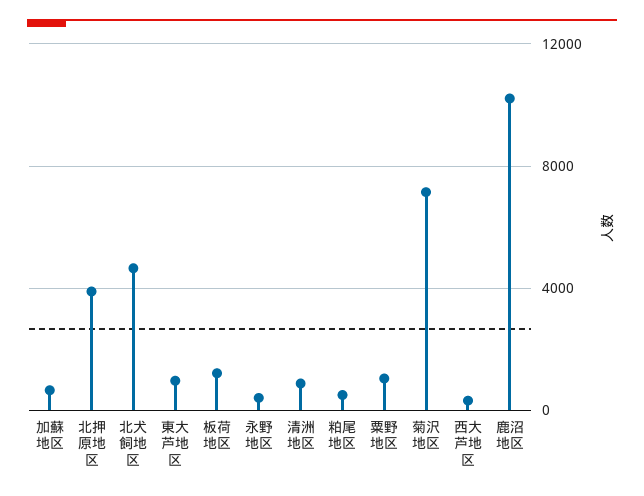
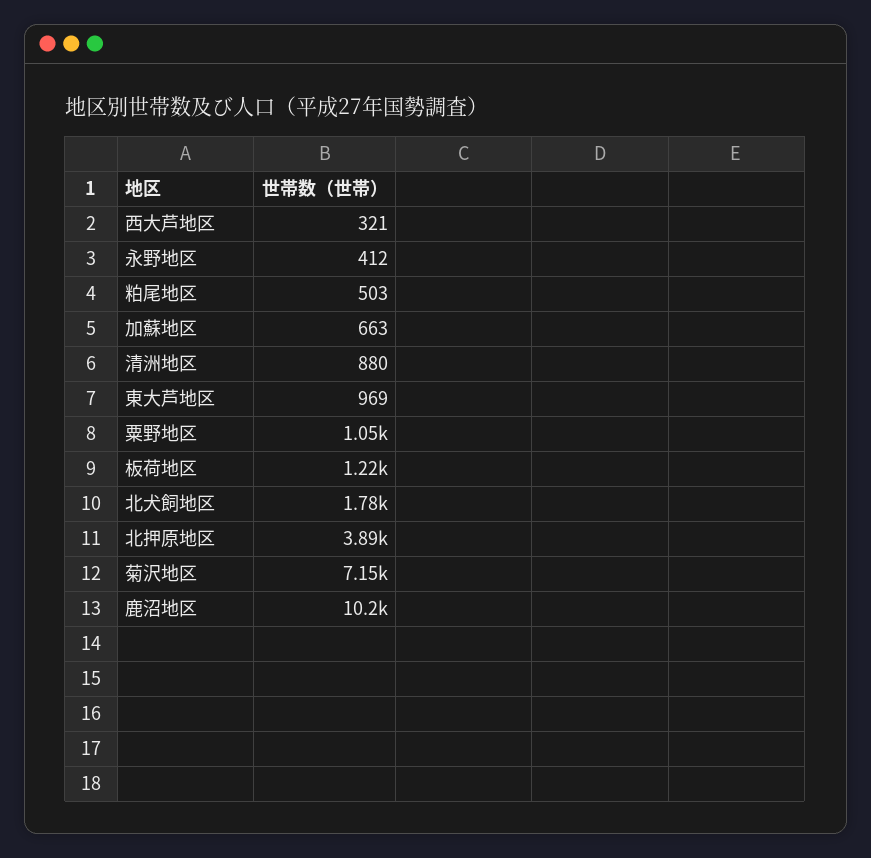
  {
    "加蘇地区": 663,
    "北押原地区": 3890,
-   "北犬飼地区": 4500,
+   "北犬飼地区": 1780,
    "東大芦地区": 969,
    "板荷地区": 1220,
    "永野地区": 412,
    "清洲地区": 880,
    "粕尾地区": 503,
    "粟野地区": 1050,
    "菊沢地区": 7150,
    "西大芦地区": 321,
    "鹿沼地区": 10200
  }

